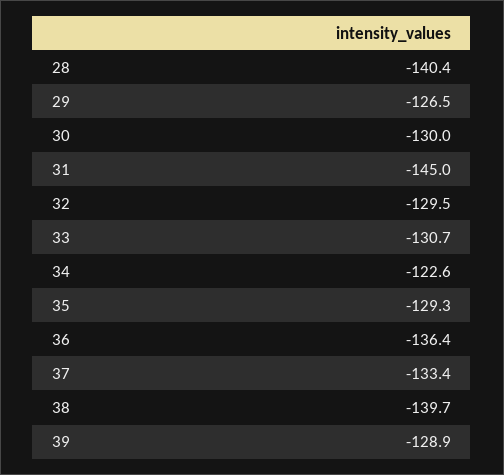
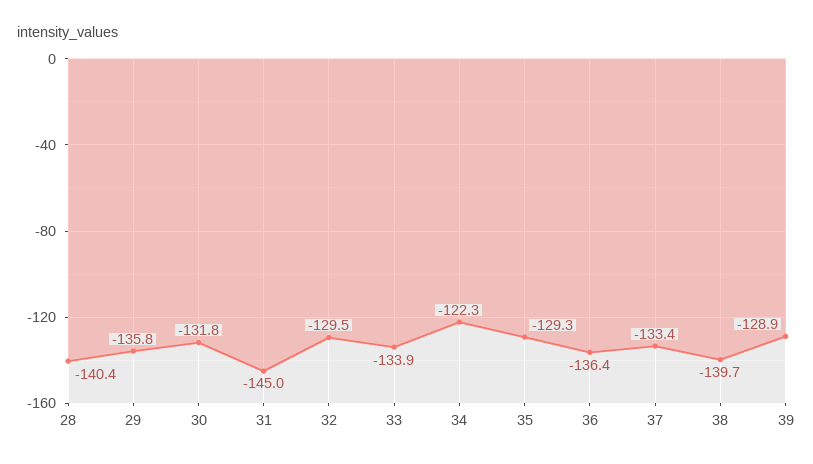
  {
    "28": -140.4,
-   "29": -126.5,
+   "29": -135.8,
-   "30": -130,
+   "30": -131.8,
    "31": -145,
    "32": -129.5,
-   "33": -130.7,
+   "33": -133.9,
-   "34": -122.6,
+   "34": -122.3,
    "35": -129.3,
    "36": -136.4,
    "37": -133.4,
    "38": -139.7,
    "39": -128.9
  }

